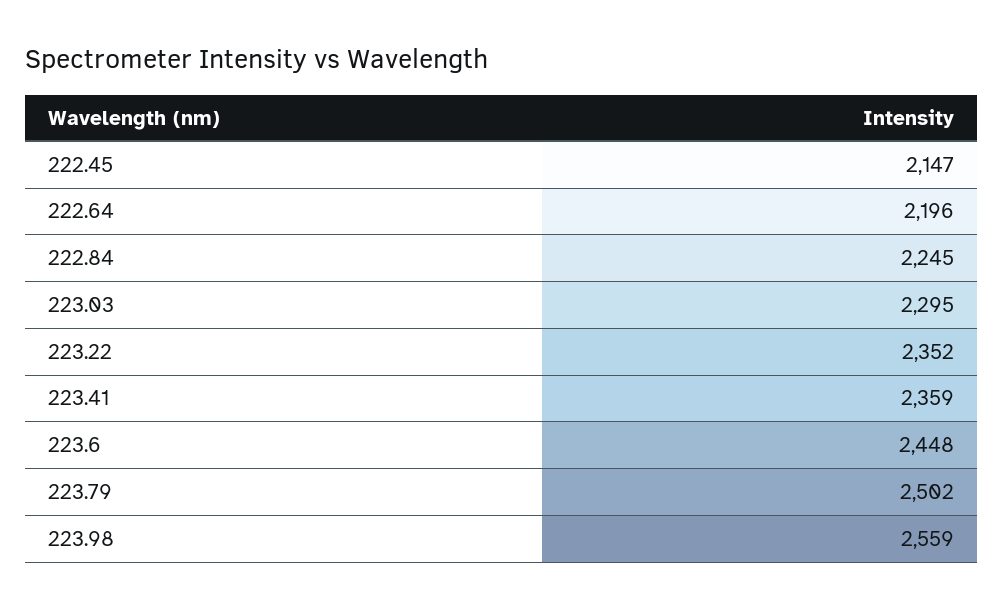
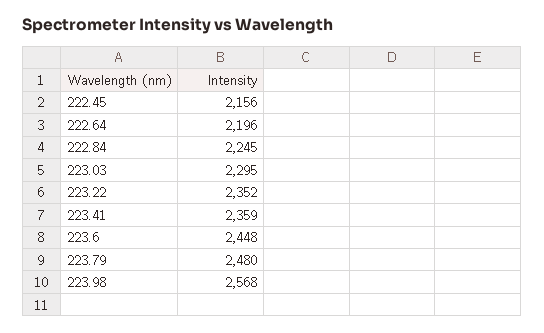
  {
-   "222.45": 2147,
+   "222.45": 2156,
    "222.64": 2196,
    "222.84": 2245,
    "223.03": 2295,
    "223.22": 2352,
    "223.41": 2359,
    "223.6": 2448,
-   "223.79": 2502,
+   "223.79": 2480,
-   "223.98": 2559
+   "223.98": 2568
  }

